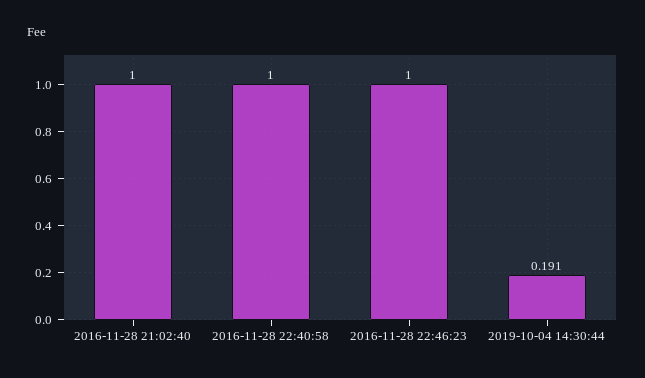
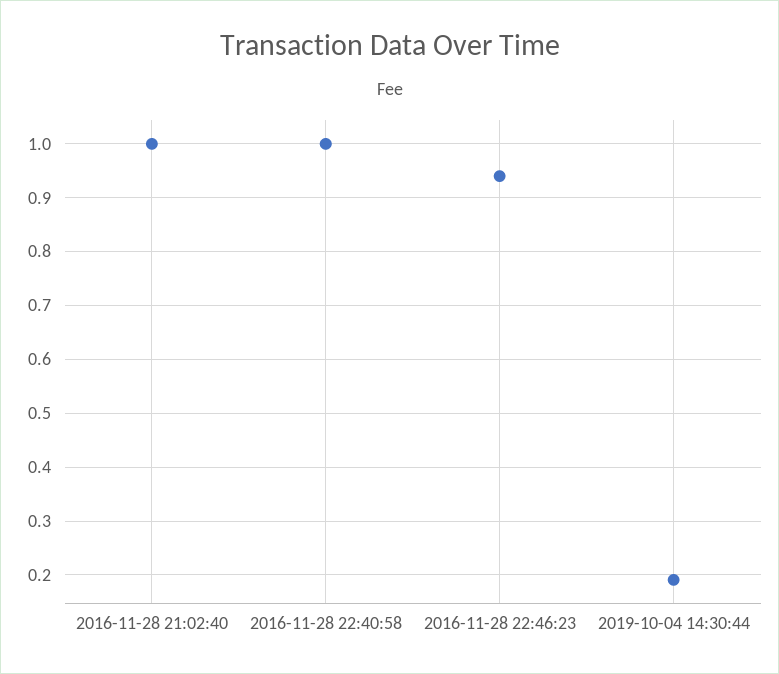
  {
    "2016-11-28 21:02:40": 1,
    "2016-11-28 22:40:58": 1,
-   "2016-11-28 22:46:23": 1,
+   "2016-11-28 22:46:23": 0.94,
    "2019-10-04 14:30:44": 0.191
  }

